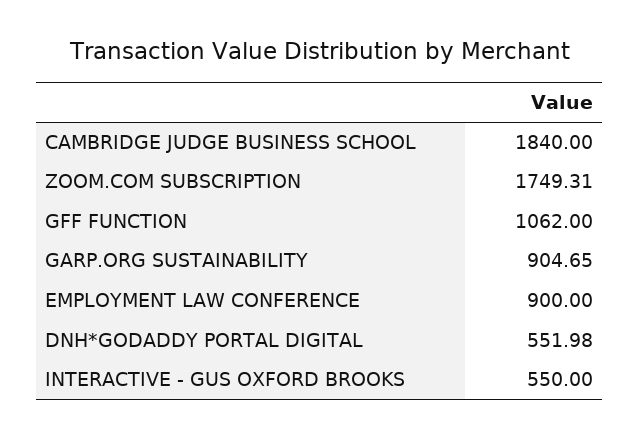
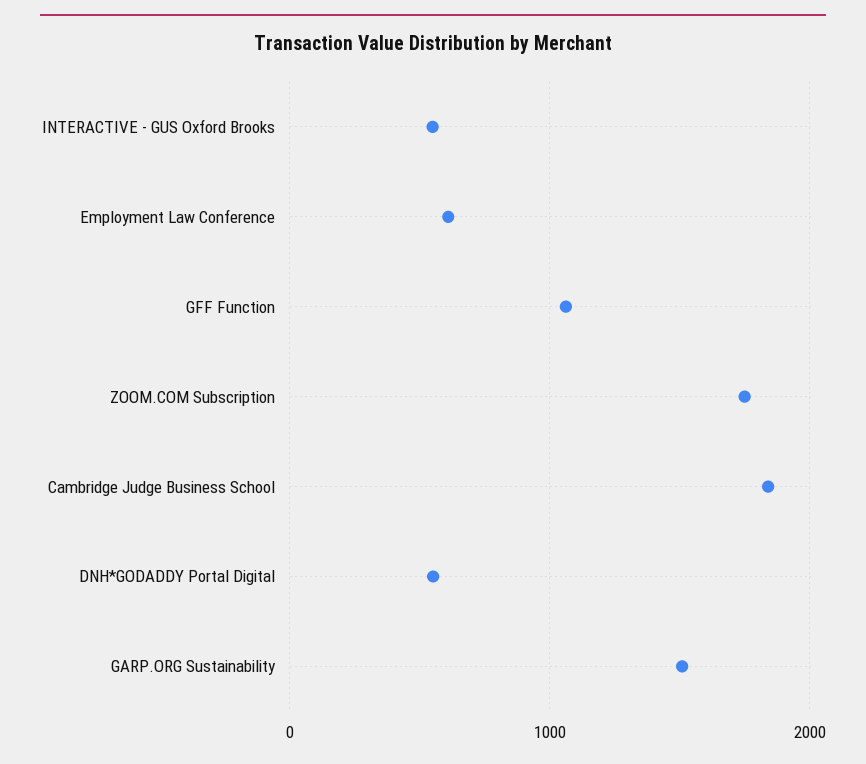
  {
    "CAMBRIDGE JUDGE BUSINESS SCHOOL": 1840,
    "ZOOM.COM SUBSCRIPTION": 1749.31,
    "GFF FUNCTION": 1062,
-   "GARP.ORG SUSTAINABILITY": 904.65,
+   "GARP.ORG SUSTAINABILITY": 1500,
-   "EMPLOYMENT LAW CONFERENCE": 900,
+   "EMPLOYMENT LAW CONFERENCE": 600,
    "DNH*GODADDY PORTAL DIGITAL": 551.98,
    "INTERACTIVE - GUS OXFORD BROOKS": 550
  }

